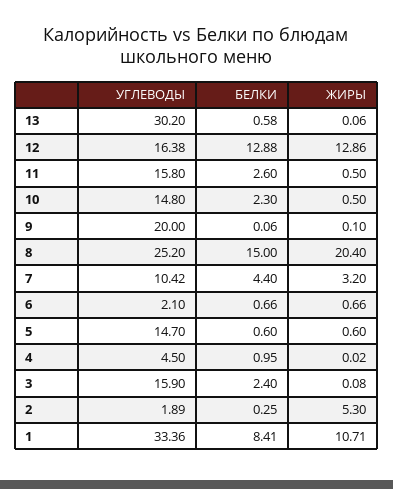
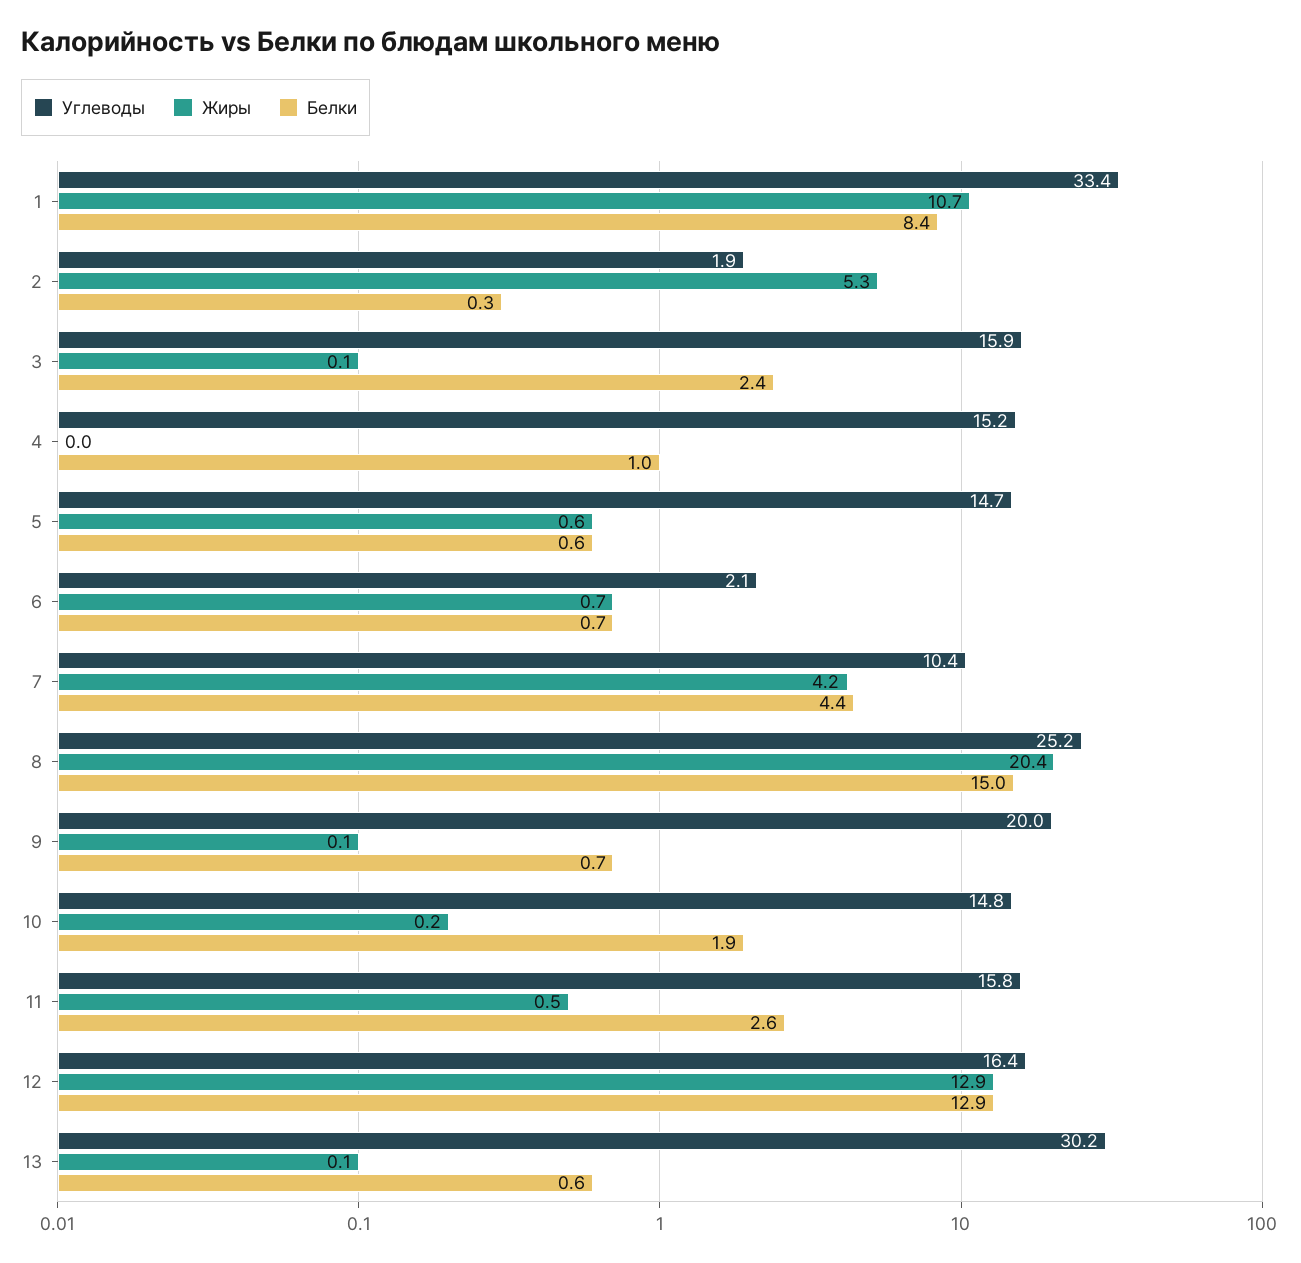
  {
    "УГЛЕВОДЫ": {
      "13": 30.2,
      "12": 16.38,
      "11": 15.8,
      "10": 14.8,
      "9": 20,
      "8": 25.2,
      "7": 10.42,
      "6": 2.1,
      "5": 14.7,
-     "4": 4.5,
+     "4": 15.2,
      "3": 15.9,
      "2": 1.89,
      "1": 33.36
    },
    "БЕЛКИ": {
      "13": 0.58,
      "12": 12.88,
      "11": 2.6,
-     "10": 2.3,
+     "10": 1.9,
-     "9": 0.06,
+     "9": 0.7,
      "8": 15,
      "7": 4.4,
      "6": 0.66,
      "5": 0.6,
      "4": 0.95,
      "3": 2.4,
      "2": 0.25,
      "1": 8.41
    },
    "ЖИРЫ": {
      "13": 0.06,
      "12": 12.86,
      "11": 0.5,
-     "10": 0.5,
+     "10": 0.2,
      "9": 0.1,
      "8": 20.4,
-     "7": 3.2,
+     "7": 4.2,
      "6": 0.66,
      "5": 0.6,
      "4": 0.02,
      "3": 0.08,
      "2": 5.3,
      "1": 10.71
    }
  }

